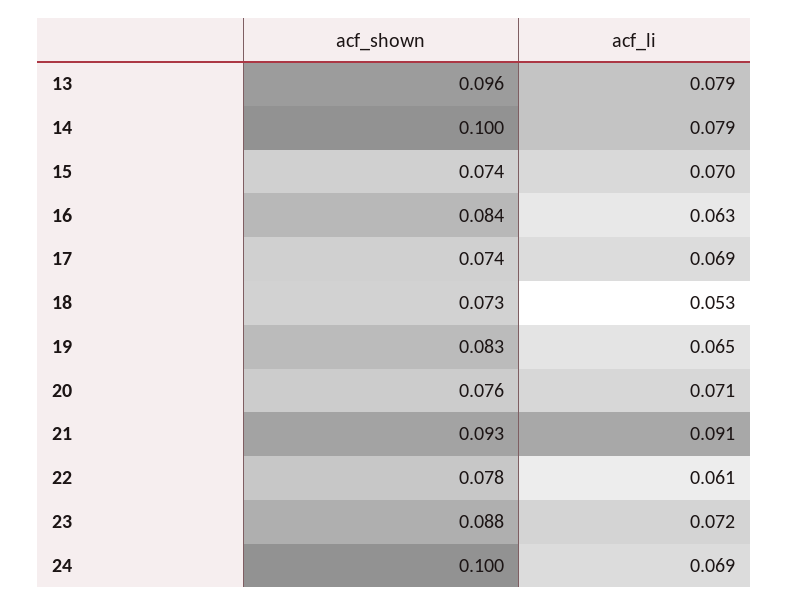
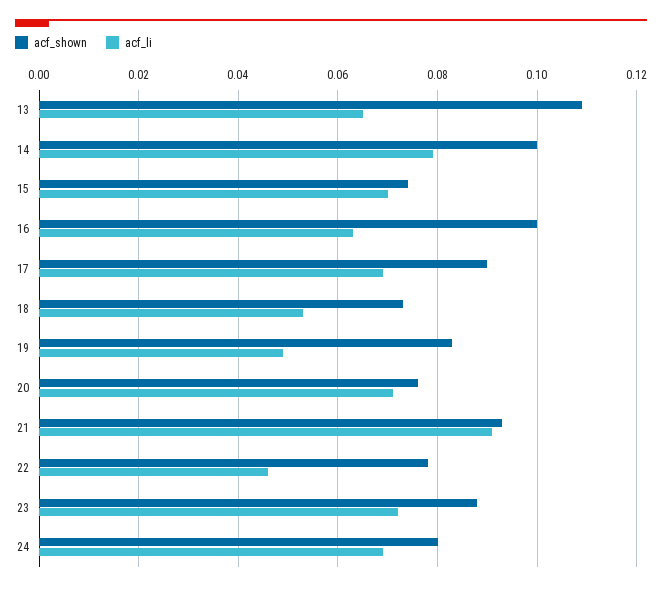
  {
    "acf_shown": {
-     "13": 0.096,
+     "13": 0.11,
      "14": 0.1,
      "15": 0.074,
-     "16": 0.084,
+     "16": 0.1,
-     "17": 0.074,
+     "17": 0.09,
      "18": 0.073,
      "19": 0.083,
      "20": 0.076,
      "21": 0.093,
      "22": 0.078,
      "23": 0.088,
-     "24": 0.1
+     "24": 0.08
    },
    "acf_li": {
-     "13": 0.079,
+     "13": 0.065,
      "14": 0.079,
      "15": 0.07,
      "16": 0.063,
      "17": 0.069,
      "18": 0.053,
-     "19": 0.065,
+     "19": 0.05,
      "20": 0.071,
      "21": 0.091,
-     "22": 0.061,
+     "22": 0.045,
      "23": 0.072,
      "24": 0.069
    }
  }

